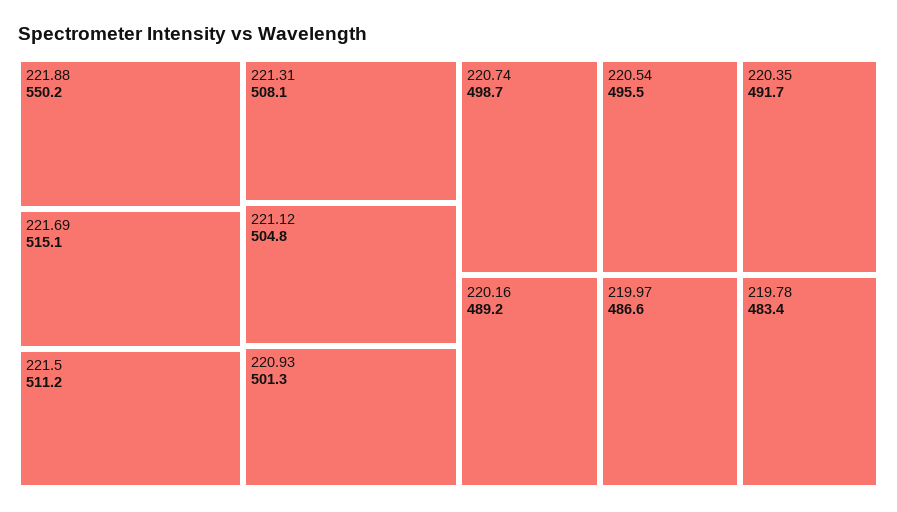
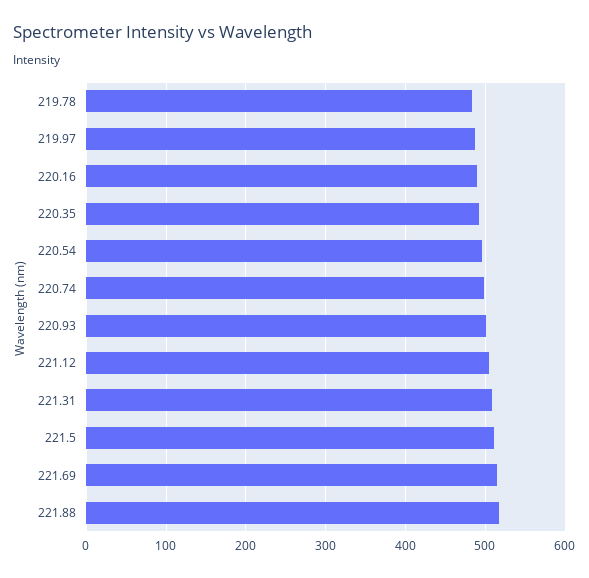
  {
-   "221.88": 550.2,
+   "221.88": 520,
    "221.69": 515.1,
    "221.5": 511.2,
    "221.31": 508.1,
    "221.12": 504.8,
    "220.93": 501.3,
    "220.74": 498.7,
    "220.54": 495.5,
    "220.35": 491.7,
    "220.16": 489.2,
    "219.97": 486.6,
    "219.78": 483.4
  }

